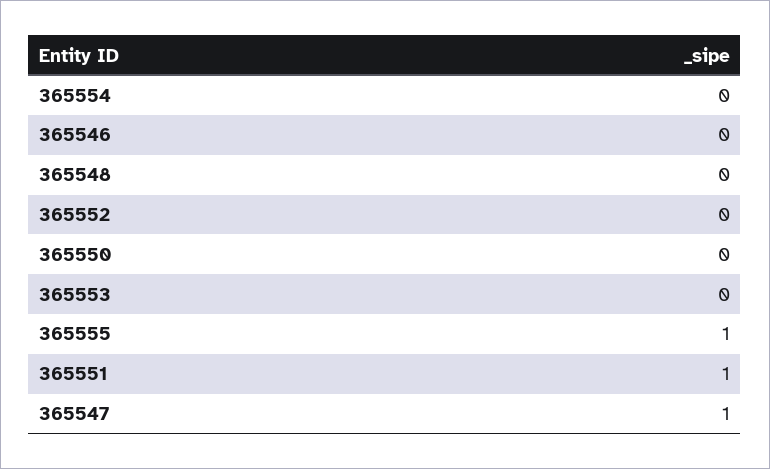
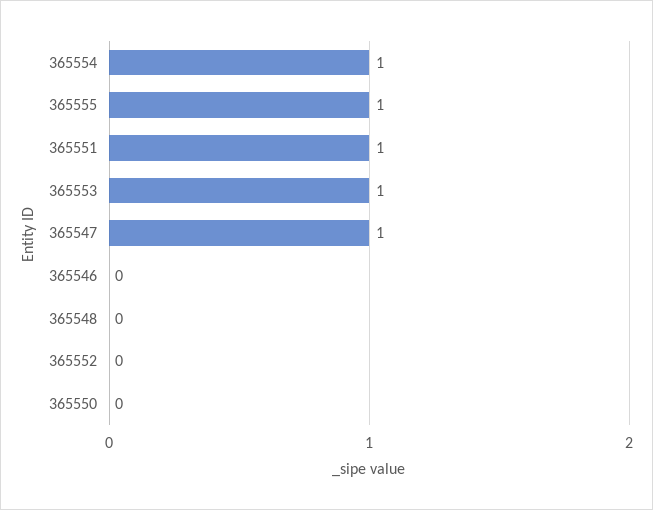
  {
-   "365554": 0,
+   "365554": 1,
    "365546": 0,
    "365548": 0,
    "365552": 0,
    "365550": 0,
-   "365553": 0,
+   "365553": 1,
    "365555": 1,
    "365551": 1,
    "365547": 1
  }

